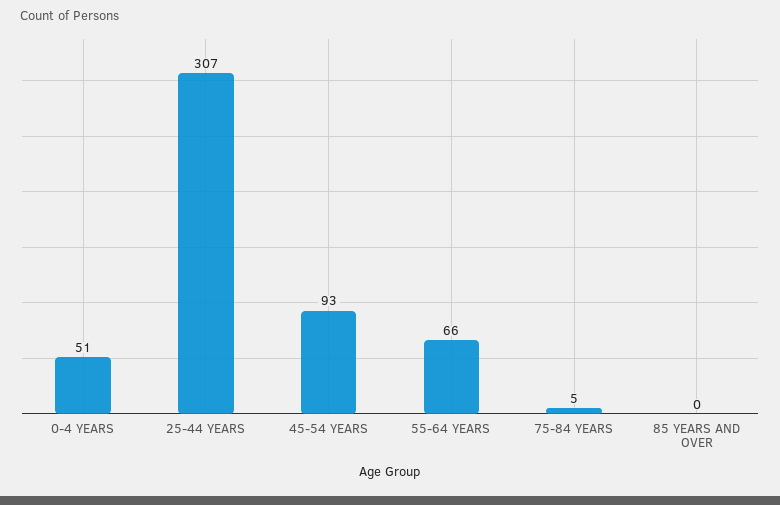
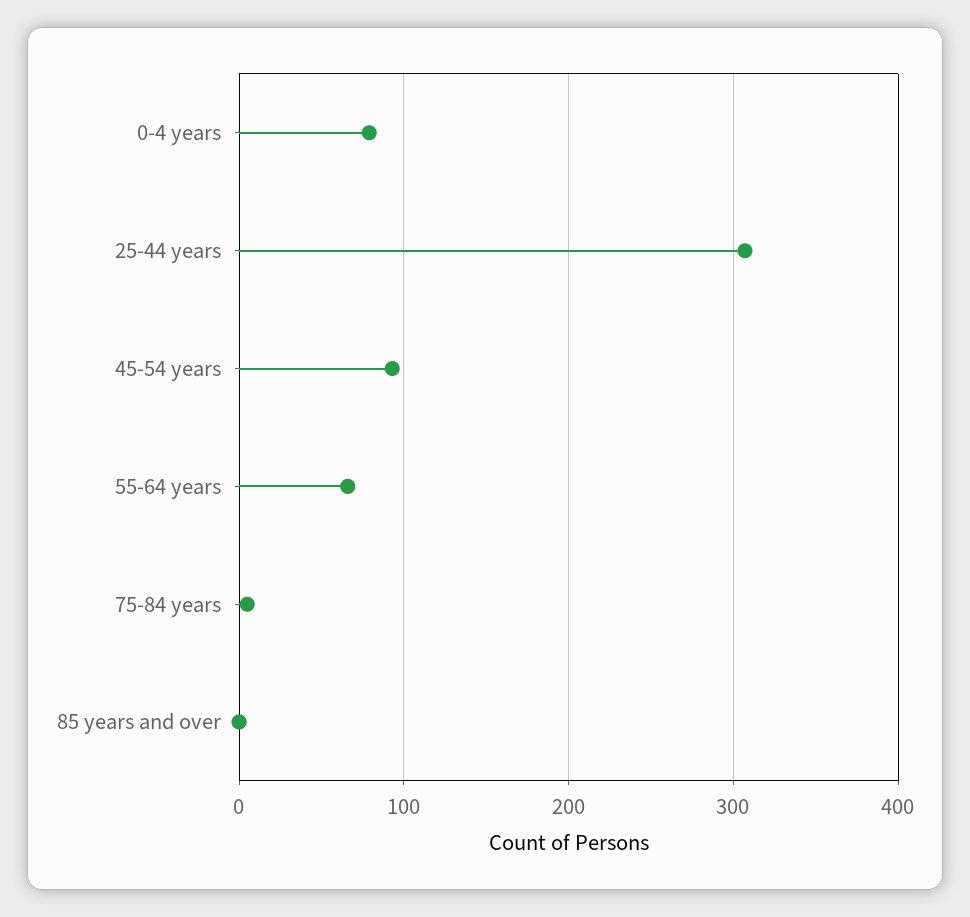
  {
-   "0-4 YEARS": 51,
+   "0-4 YEARS": 80,
    "25-44 YEARS": 307,
    "45-54 YEARS": 93,
    "55-64 YEARS": 66,
    "75-84 YEARS": 5,
    "85 YEARS AND OVER": 0
  }

